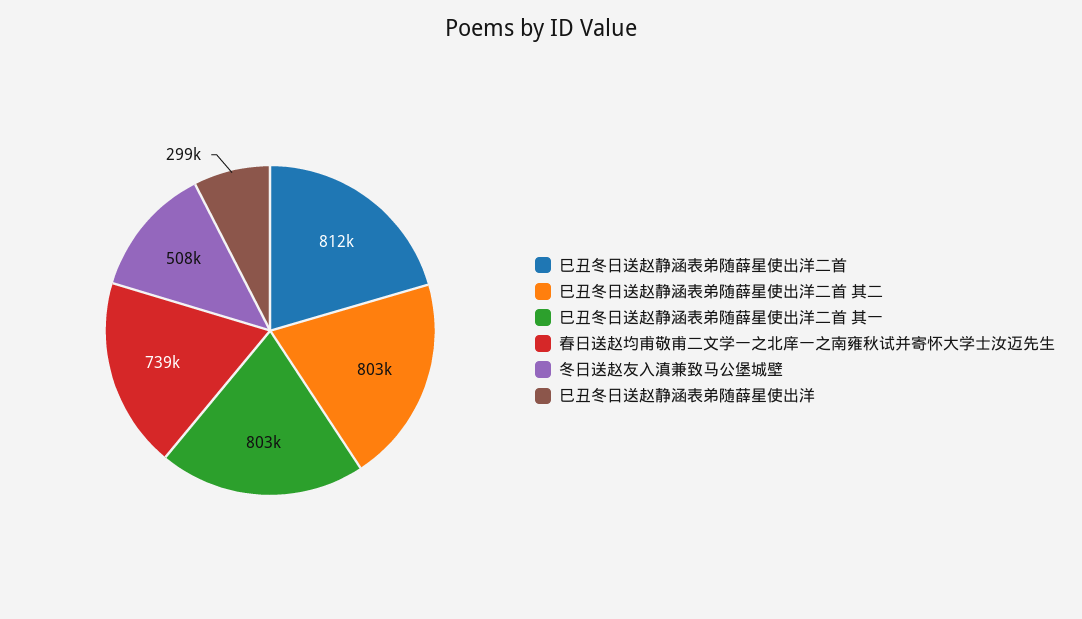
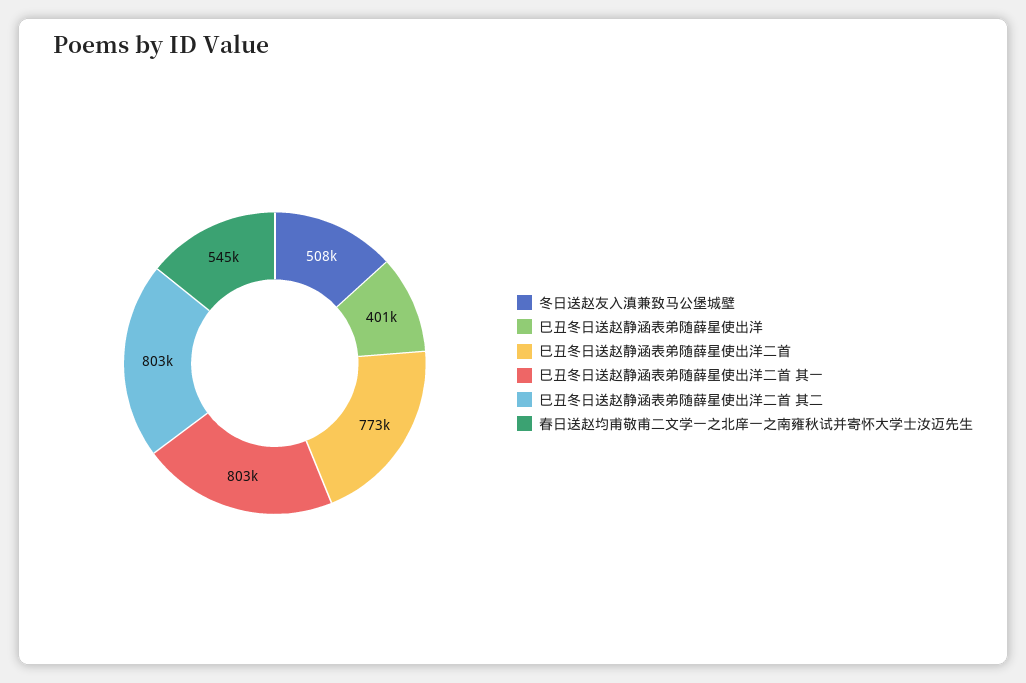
  {
-   "巳丑冬日送赵静涵表弟随薛星使出洋二首": 812000,
+   "巳丑冬日送赵静涵表弟随薛星使出洋二首": 773000,
    "巳丑冬日送赵静涵表弟随薛星使出洋二首 其二": 803000,
    "巳丑冬日送赵静涵表弟随薛星使出洋二首 其一": 803000,
-   "春日送赵均甫敬甫二文学一之北庠一之南雍秋试并寄怀大学士汝迈先生": 739000,
+   "春日送赵均甫敬甫二文学一之北庠一之南雍秋试并寄怀大学士汝迈先生": 545000,
    "冬日送赵友入滇兼致马公堡城壁": 508000,
-   "巳丑冬日送赵静涵表弟随薛星使出洋": 299000
+   "巳丑冬日送赵静涵表弟随薛星使出洋": 401000
  }

